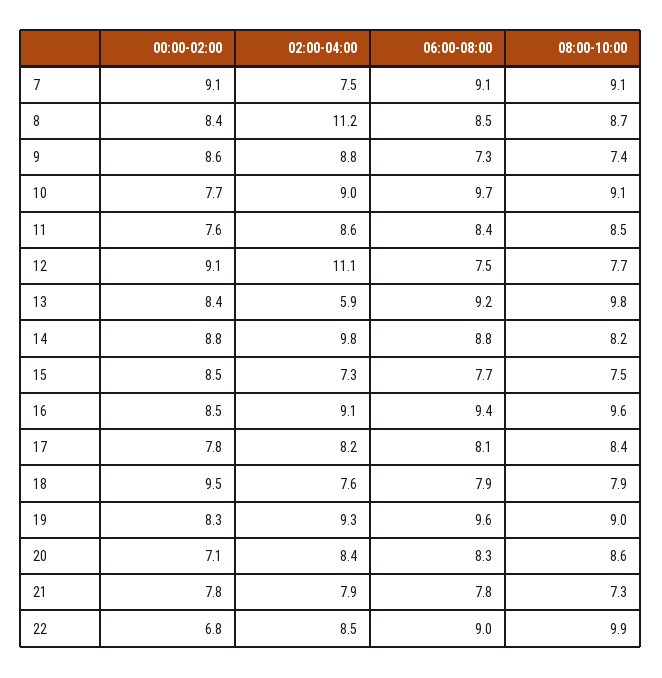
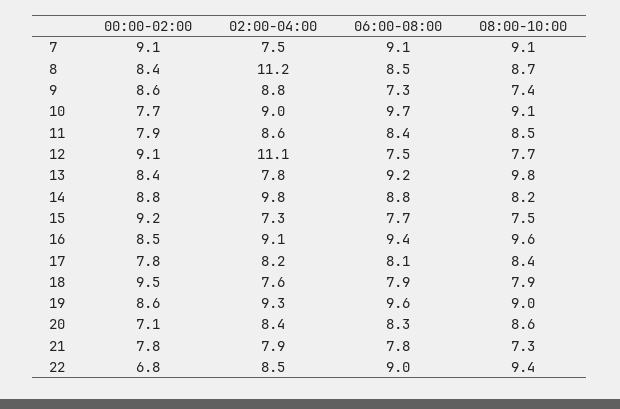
  {
    "00:00-02:00": {
      "7": 9.1,
      "8": 8.4,
      "9": 8.6,
      "10": 7.7,
-     "11": 7.6,
+     "11": 7.9,
      "12": 9.1,
      "13": 8.4,
      "14": 8.8,
-     "15": 8.5,
+     "15": 9.2,
      "16": 8.5,
      "17": 7.8,
      "18": 9.5,
-     "19": 8.3,
+     "19": 8.6,
      "20": 7.1,
      "21": 7.8,
      "22": 6.8
    },
    "02:00-04:00": {
      "7": 7.5,
      "8": 11.2,
      "9": 8.8,
      "10": 9,
      "11": 8.6,
      "12": 11.1,
-     "13": 5.9,
+     "13": 7.8,
      "14": 9.8,
      "15": 7.3,
      "16": 9.1,
      "17": 8.2,
      "18": 7.6,
      "19": 9.3,
      "20": 8.4,
      "21": 7.9,
      "22": 8.5
    },
    "06:00-08:00": {
      "7": 9.1,
      "8": 8.5,
      "9": 7.3,
      "10": 9.7,
      "11": 8.4,
      "12": 7.5,
      "13": 9.2,
      "14": 8.8,
      "15": 7.7,
      "16": 9.4,
      "17": 8.1,
      "18": 7.9,
      "19": 9.6,
      "20": 8.3,
      "21": 7.8,
      "22": 9
    },
    "08:00-10:00": {
      "7": 9.1,
      "8": 8.7,
      "9": 7.4,
      "10": 9.1,
      "11": 8.5,
      "12": 7.7,
      "13": 9.8,
      "14": 8.2,
      "15": 7.5,
      "16": 9.6,
      "17": 8.4,
      "18": 7.9,
      "19": 9,
      "20": 8.6,
      "21": 7.3,
-     "22": 9.9
+     "22": 9.4
    }
  }

